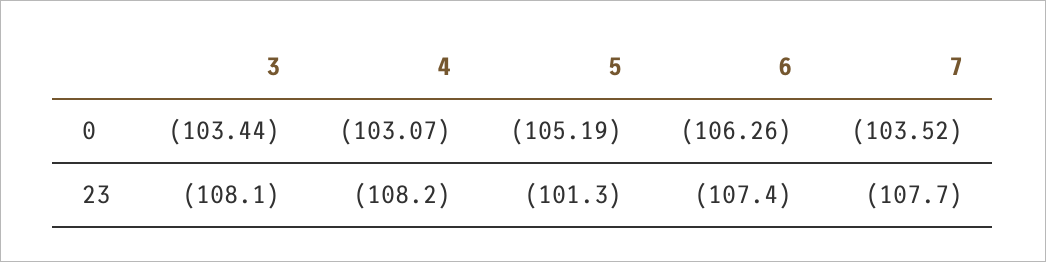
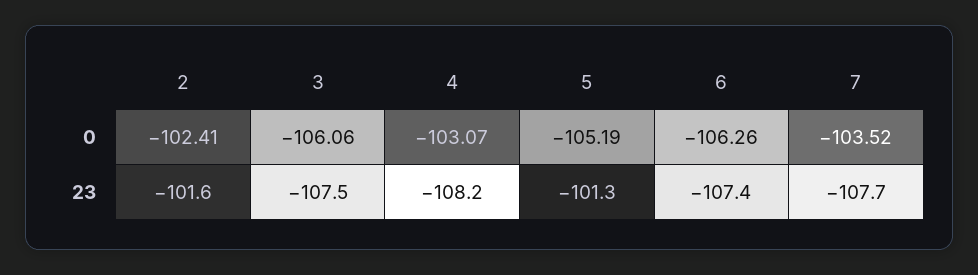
  {
    "3": {
-     "0": -103.44,
+     "0": -106.06,
-     "23": -108.1
+     "23": -107.5
    },
    "4": {
      "0": -103.07,
      "23": -108.2
    },
    "5": {
      "0": -105.19,
      "23": -101.3
    },
    "6": {
      "0": -106.26,
      "23": -107.4
    },
    "7": {
      "0": -103.52,
      "23": -107.7
-   }
+   },
+   "2": {
+     "0": -102.41,
+     "23": -101.6
+   }
  }

